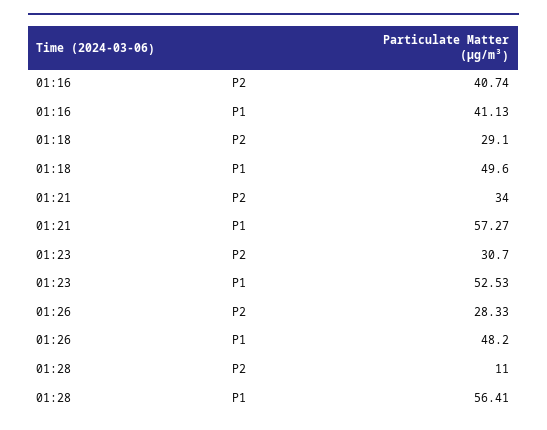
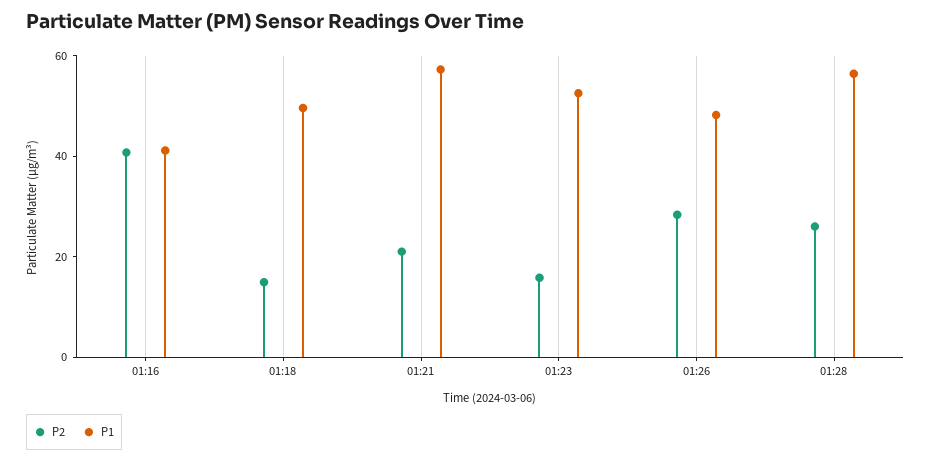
  {
    "P2": {
      "01:16": 40.74,
-     "01:18": 29.1,
+     "01:18": 15,
-     "01:21": 34,
+     "01:21": 20,
-     "01:23": 30.7,
+     "01:23": 15,
      "01:26": 28.33,
-     "01:28": 11
+     "01:28": 25
    },
    "P1": {
      "01:16": 41.13,
      "01:18": 49.6,
      "01:21": 57.27,
      "01:23": 52.53,
      "01:26": 48.2,
      "01:28": 56.41
    }
  }

